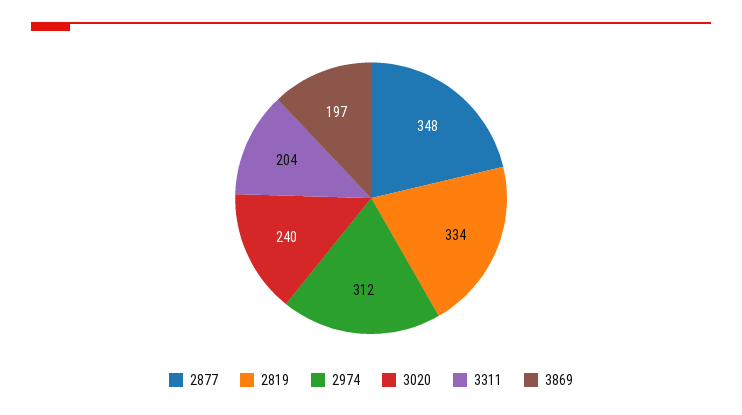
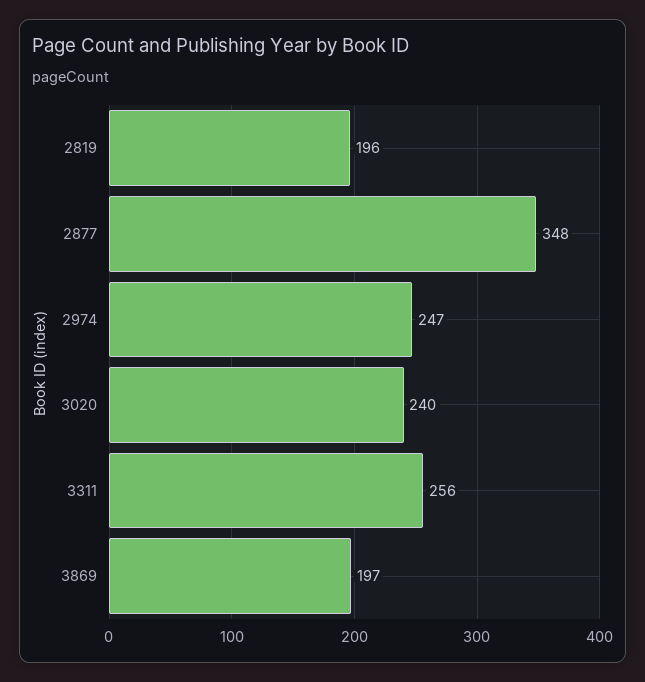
  {
    "2877": 348,
-   "2819": 334,
+   "2819": 196,
-   "2974": 312,
+   "2974": 247,
    "3020": 240,
-   "3311": 204,
+   "3311": 256,
    "3869": 197
  }

